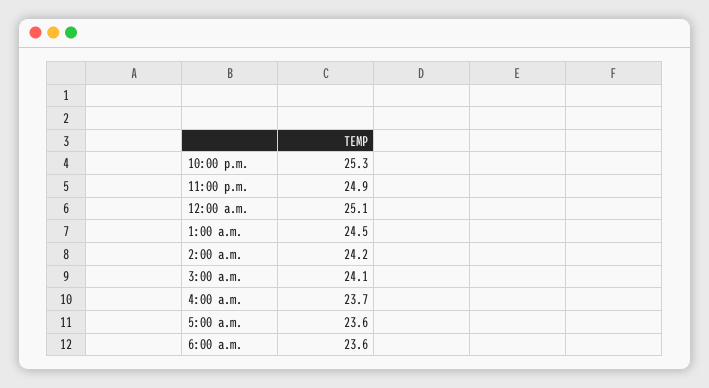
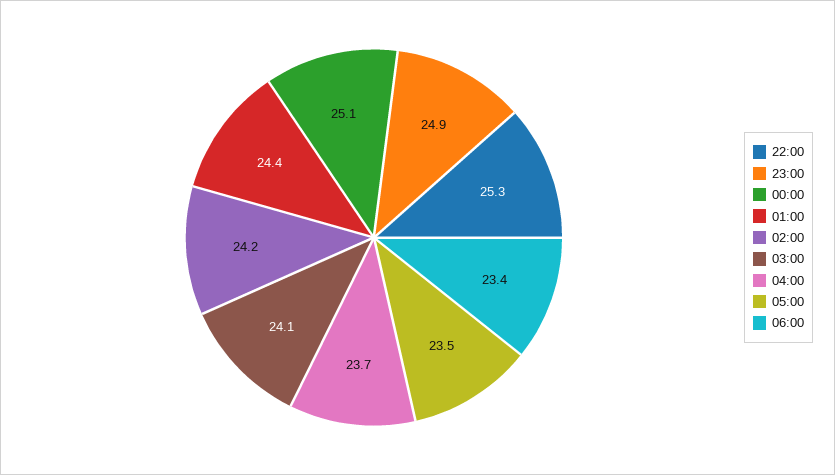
  {
    "10:00 p.m.": 25.3,
    "11:00 p.m.": 24.9,
    "12:00 a.m.": 25.1,
-   "1:00 a.m.": 24.5,
+   "1:00 a.m.": 24.4,
    "2:00 a.m.": 24.2,
    "3:00 a.m.": 24.1,
    "4:00 a.m.": 23.7,
-   "5:00 a.m.": 23.6,
+   "5:00 a.m.": 23.5,
-   "6:00 a.m.": 23.6
+   "6:00 a.m.": 23.4
  }

